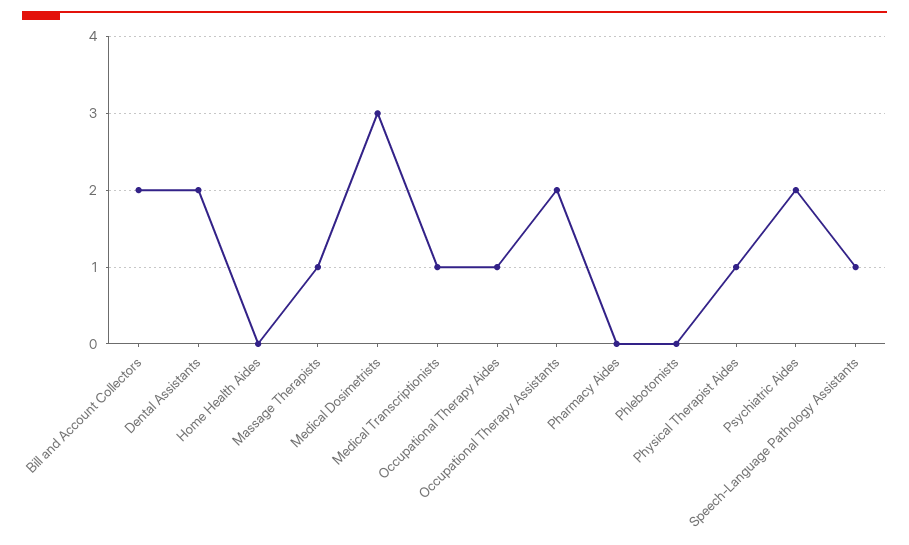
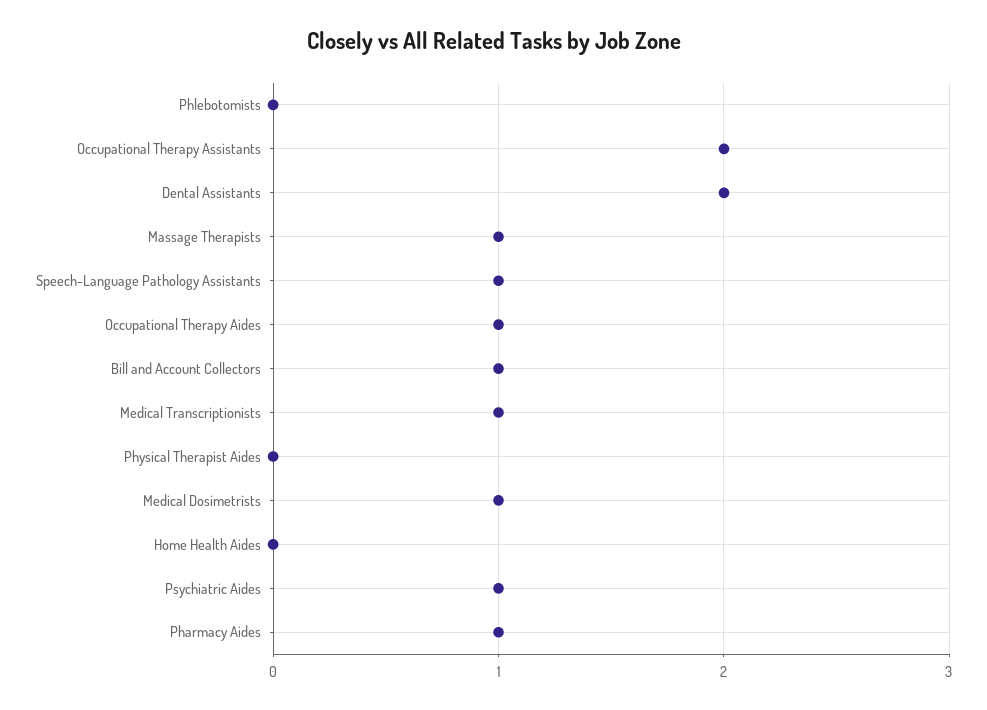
  {
-   "Bill and Account Collectors": 2,
+   "Bill and Account Collectors": 1,
    "Dental Assistants": 2,
    "Home Health Aides": 0,
    "Massage Therapists": 1,
-   "Medical Dosimetrists": 3,
+   "Medical Dosimetrists": 1,
    "Medical Transcriptionists": 1,
    "Occupational Therapy Aides": 1,
    "Occupational Therapy Assistants": 2,
-   "Pharmacy Aides": 0,
+   "Pharmacy Aides": 1,
    "Phlebotomists": 0,
-   "Physical Therapist Aides": 1,
+   "Physical Therapist Aides": 0,
-   "Psychiatric Aides": 2,
+   "Psychiatric Aides": 1,
    "Speech-Language Pathology Assistants": 1
  }

